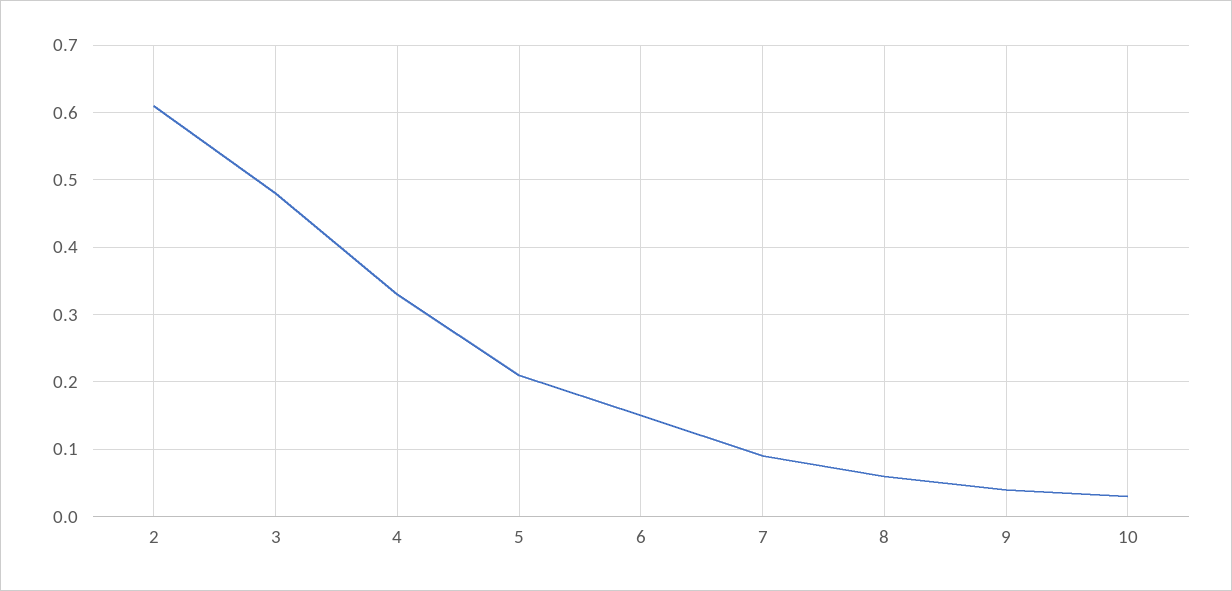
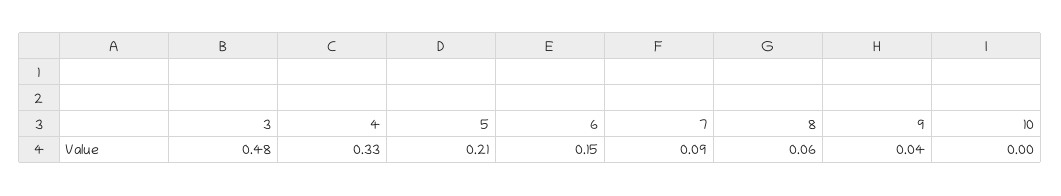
  {
-   "2": 0.61,
    "3": 0.48,
    "4": 0.33,
    "5": 0.21,
    "6": 0.15,
    "7": 0.09,
    "8": 0.06,
    "9": 0.04,
-   "10": 0.03
+   "10": 0
  }

